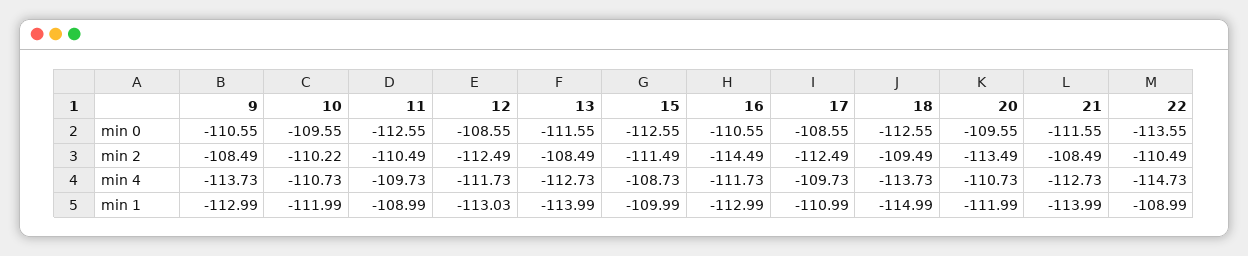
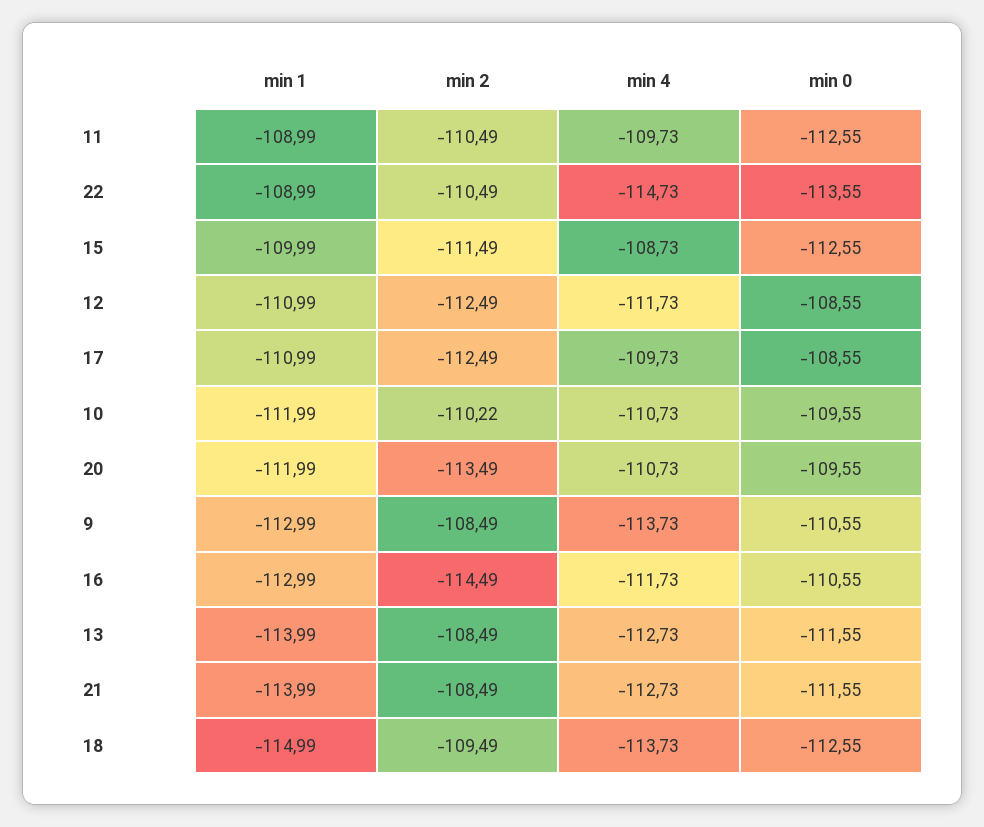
  {
    "9": {
      "min 0": -110.55,
      "min 2": -108.49,
      "min 4": -113.73,
      "min 1": -112.99
    },
    "10": {
      "min 0": -109.55,
      "min 2": -110.22,
      "min 4": -110.73,
      "min 1": -111.99
    },
    "11": {
      "min 0": -112.55,
      "min 2": -110.49,
      "min 4": -109.73,
      "min 1": -108.99
    },
    "12": {
      "min 0": -108.55,
      "min 2": -112.49,
      "min 4": -111.73,
-     "min 1": -113.03
+     "min 1": -110.99
    },
    "13": {
      "min 0": -111.55,
      "min 2": -108.49,
      "min 4": -112.73,
      "min 1": -113.99
    },
    "15": {
      "min 0": -112.55,
      "min 2": -111.49,
      "min 4": -108.73,
      "min 1": -109.99
    },
    "16": {
      "min 0": -110.55,
      "min 2": -114.49,
      "min 4": -111.73,
      "min 1": -112.99
    },
    "17": {
      "min 0": -108.55,
      "min 2": -112.49,
      "min 4": -109.73,
      "min 1": -110.99
    },
    "18": {
      "min 0": -112.55,
      "min 2": -109.49,
      "min 4": -113.73,
      "min 1": -114.99
    },
    "20": {
      "min 0": -109.55,
      "min 2": -113.49,
      "min 4": -110.73,
      "min 1": -111.99
    },
    "21": {
      "min 0": -111.55,
      "min 2": -108.49,
      "min 4": -112.73,
      "min 1": -113.99
    },
    "22": {
      "min 0": -113.55,
      "min 2": -110.49,
      "min 4": -114.73,
      "min 1": -108.99
    }
  }

